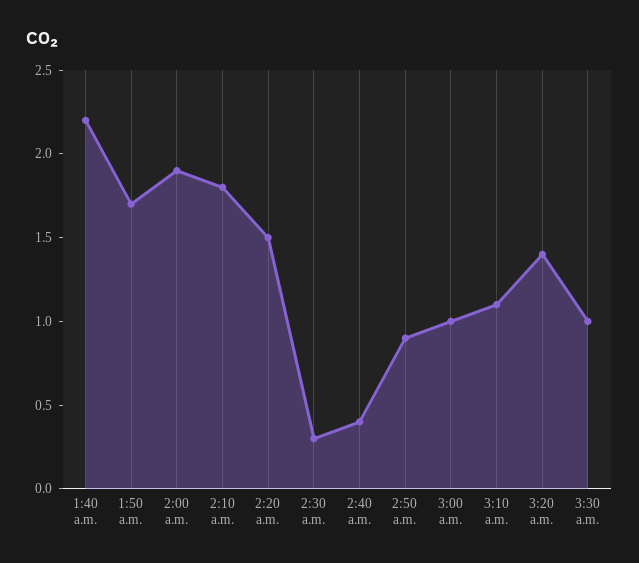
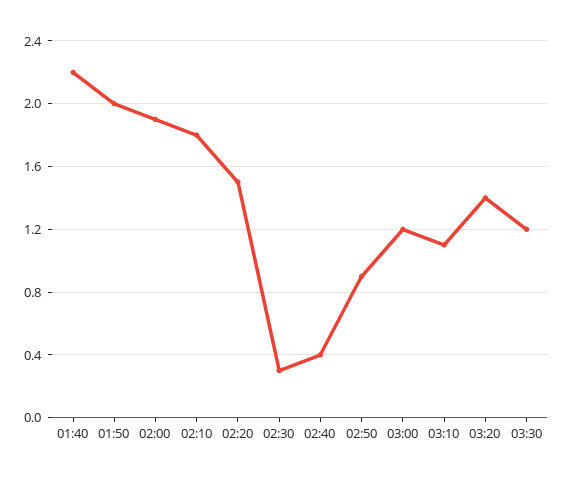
  {
    "1:40 a.m.": 2.2,
-   "1:50 a.m.": 1.7,
+   "1:50 a.m.": 2,
    "2:00 a.m.": 1.9,
    "2:10 a.m.": 1.8,
    "2:20 a.m.": 1.5,
    "2:30 a.m.": 0.3,
    "2:40 a.m.": 0.4,
    "2:50 a.m.": 0.9,
-   "3:00 a.m.": 1,
+   "3:00 a.m.": 1.2,
    "3:10 a.m.": 1.1,
    "3:20 a.m.": 1.4,
-   "3:30 a.m.": 1
+   "3:30 a.m.": 1.2
  }

